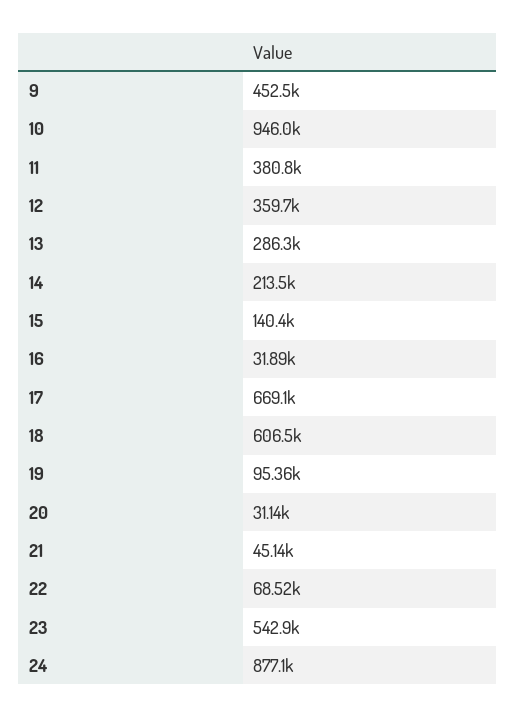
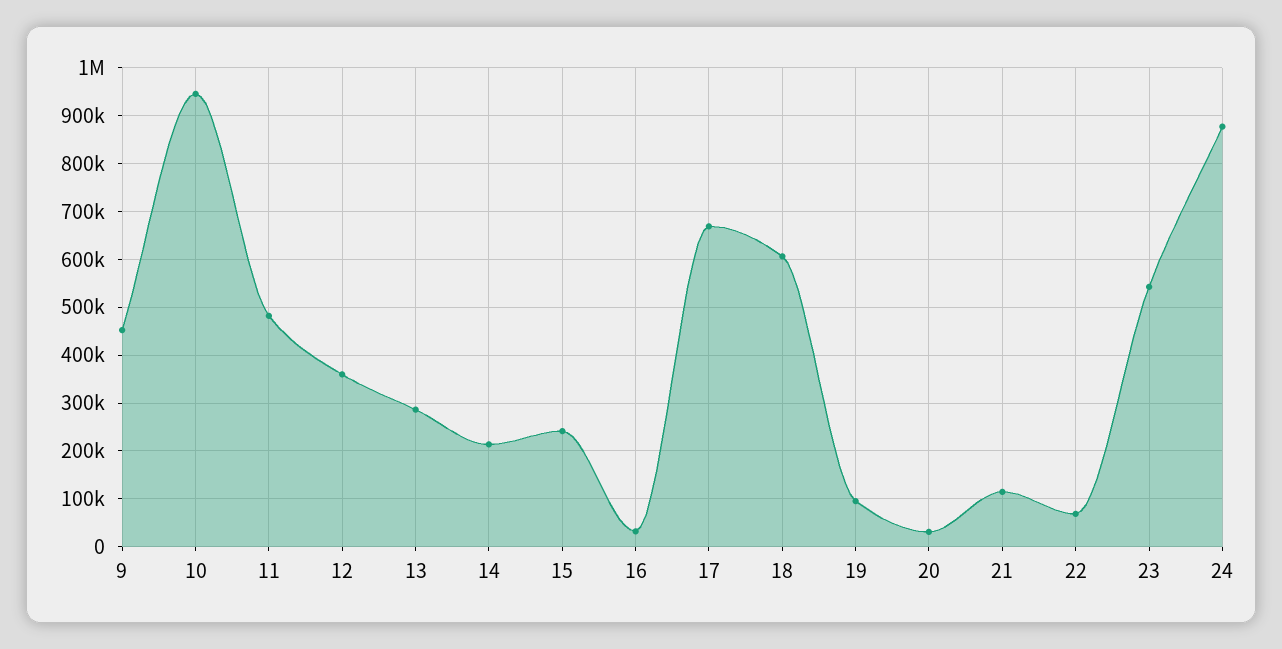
  {
    "9": 452500,
    "10": 946000,
-   "11": 380800,
+   "11": 480000,
    "12": 359700,
    "13": 286300,
    "14": 213500,
-   "15": 140400,
+   "15": 240000,
    "16": 31890,
    "17": 669100,
    "18": 606500,
    "19": 95360,
    "20": 31140,
-   "21": 45140,
+   "21": 120000,
    "22": 68520,
    "23": 542900,
    "24": 877100
  }

